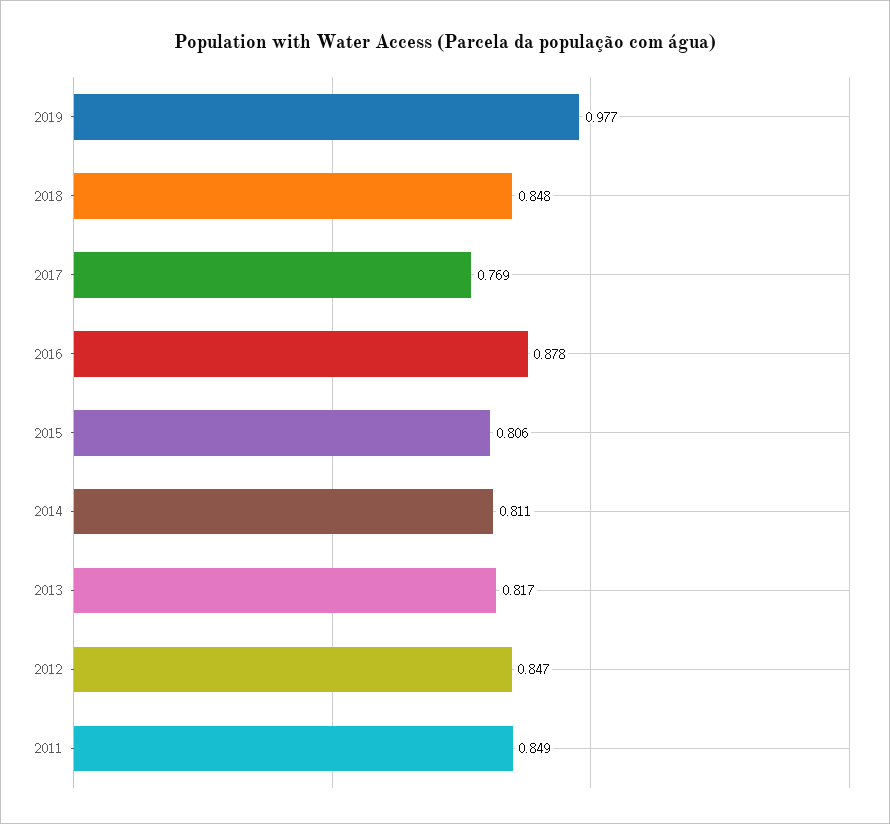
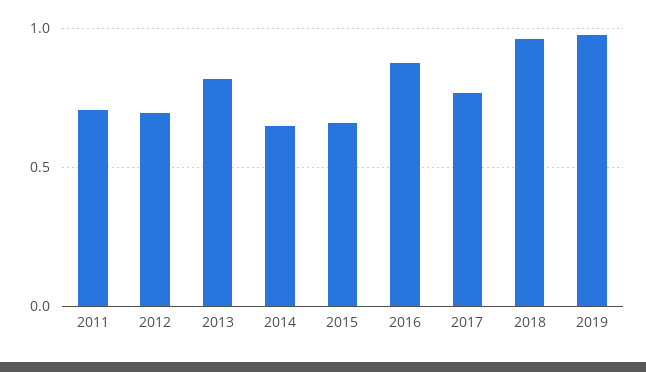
  {
    "2019": 0.977,
-   "2018": 0.848,
+   "2018": 0.95,
    "2017": 0.769,
    "2016": 0.878,
-   "2015": 0.806,
+   "2015": 0.65,
-   "2014": 0.811,
+   "2014": 0.65,
    "2013": 0.817,
-   "2012": 0.847,
+   "2012": 0.7,
-   "2011": 0.849
+   "2011": 0.7
  }

